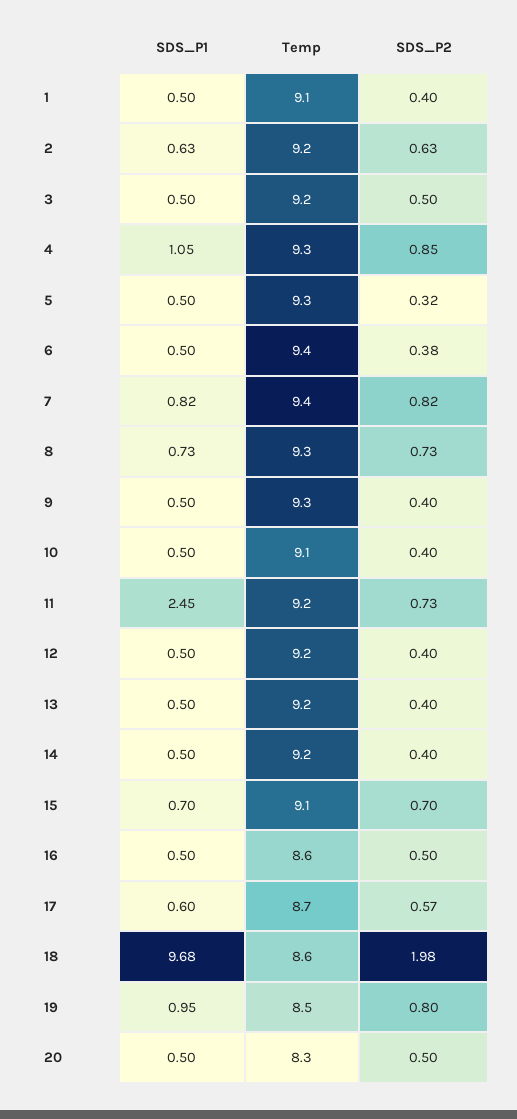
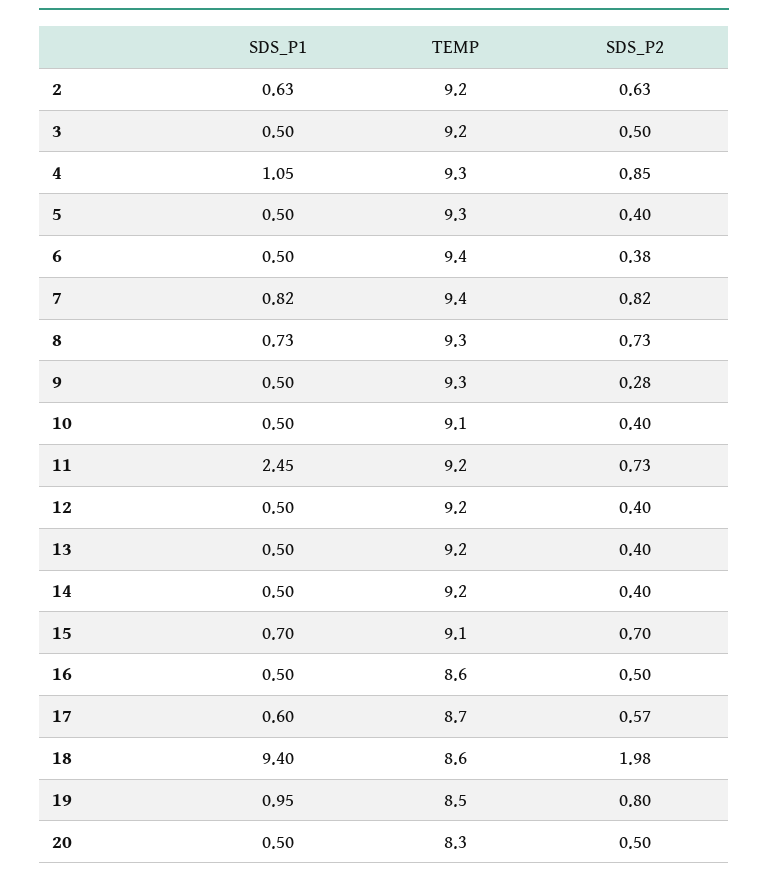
  {
    "SDS_P1": {
-     "1": 0.5,
      "2": 0.63,
      "3": 0.5,
      "4": 1.05,
      "5": 0.5,
      "6": 0.5,
      "7": 0.82,
      "8": 0.73,
      "9": 0.5,
      "10": 0.5,
      "11": 2.45,
      "12": 0.5,
      "13": 0.5,
      "14": 0.5,
      "15": 0.7,
      "16": 0.5,
      "17": 0.6,
-     "18": 9.68,
+     "18": 9.4,
      "19": 0.95,
      "20": 0.5
    },
    "Temp": {
-     "1": 9.1,
      "2": 9.2,
      "3": 9.2,
      "4": 9.3,
      "5": 9.3,
      "6": 9.4,
      "7": 9.4,
      "8": 9.3,
      "9": 9.3,
      "10": 9.1,
      "11": 9.2,
      "12": 9.2,
      "13": 9.2,
      "14": 9.2,
      "15": 9.1,
      "16": 8.6,
      "17": 8.7,
      "18": 8.6,
      "19": 8.5,
      "20": 8.3
    },
    "SDS_P2": {
-     "1": 0.4,
      "2": 0.63,
      "3": 0.5,
      "4": 0.85,
-     "5": 0.32,
+     "5": 0.4,
      "6": 0.38,
      "7": 0.82,
      "8": 0.73,
-     "9": 0.4,
+     "9": 0.28,
      "10": 0.4,
      "11": 0.73,
      "12": 0.4,
      "13": 0.4,
      "14": 0.4,
      "15": 0.7,
      "16": 0.5,
      "17": 0.57,
      "18": 1.98,
      "19": 0.8,
      "20": 0.5
    }
  }

